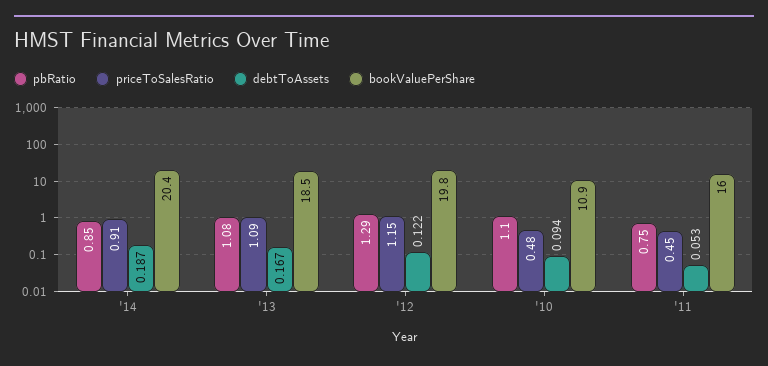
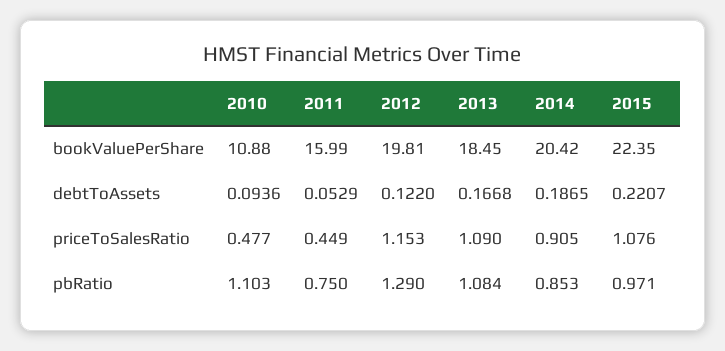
  {
    "pbRatio": {
      "'14": 0.853,
      "'13": 1.084,
      "'12": 1.29,
      "'10": 1.103,
-     "'11": 0.75
+     "'11": 0.75,
+     "2015": 0.971
    },
    "priceToSalesRatio": {
      "'14": 0.905,
      "'13": 1.09,
      "'12": 1.153,
      "'10": 0.477,
-     "'11": 0.449
+     "'11": 0.449,
+     "2015": 1.076
    },
    "debtToAssets": {
      "'14": 0.1865,
      "'13": 0.1668,
      "'12": 0.122,
      "'10": 0.0936,
-     "'11": 0.0529
+     "'11": 0.0529,
+     "2015": 0.2207
    },
    "bookValuePerShare": {
      "'14": 20.42,
      "'13": 18.45,
      "'12": 19.81,
      "'10": 10.88,
-     "'11": 15.99
+     "'11": 15.99,
+     "2015": 22.35
    }
  }

